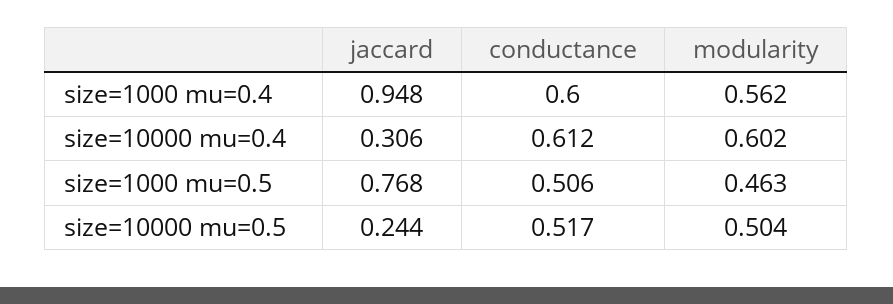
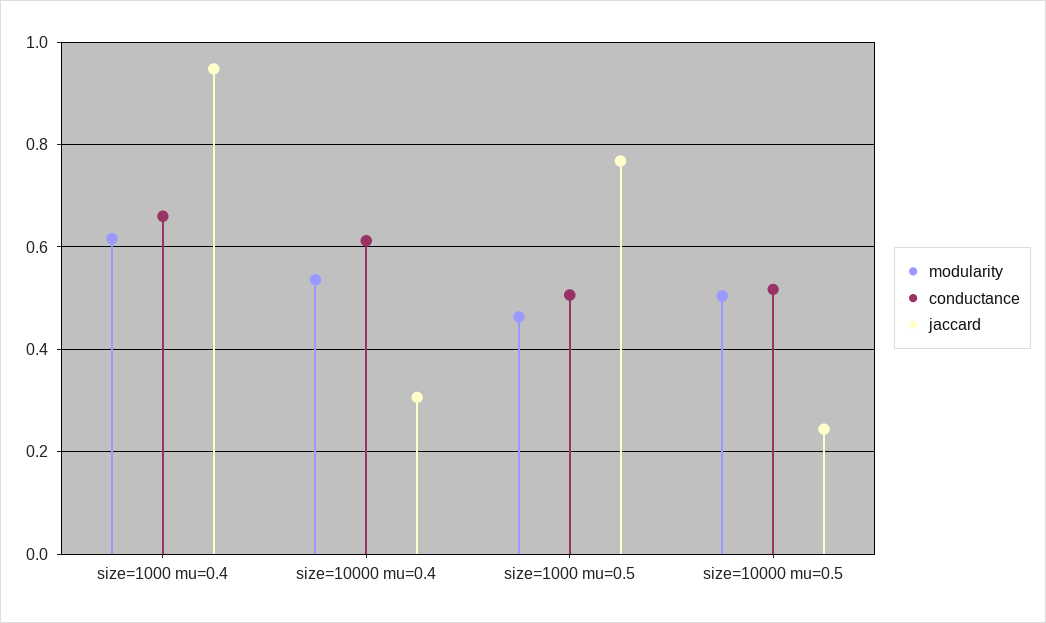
  {
    "jaccard": {
      "size=1000 mu=0.4": 0.948,
      "size=10000 mu=0.4": 0.306,
      "size=1000 mu=0.5": 0.768,
      "size=10000 mu=0.5": 0.244
    },
    "conductance": {
-     "size=1000 mu=0.4": 0.6,
+     "size=1000 mu=0.4": 0.66,
      "size=10000 mu=0.4": 0.612,
      "size=1000 mu=0.5": 0.506,
      "size=10000 mu=0.5": 0.517
    },
    "modularity": {
-     "size=1000 mu=0.4": 0.562,
+     "size=1000 mu=0.4": 0.62,
-     "size=10000 mu=0.4": 0.602,
+     "size=10000 mu=0.4": 0.54,
      "size=1000 mu=0.5": 0.463,
      "size=10000 mu=0.5": 0.504
    }
  }

